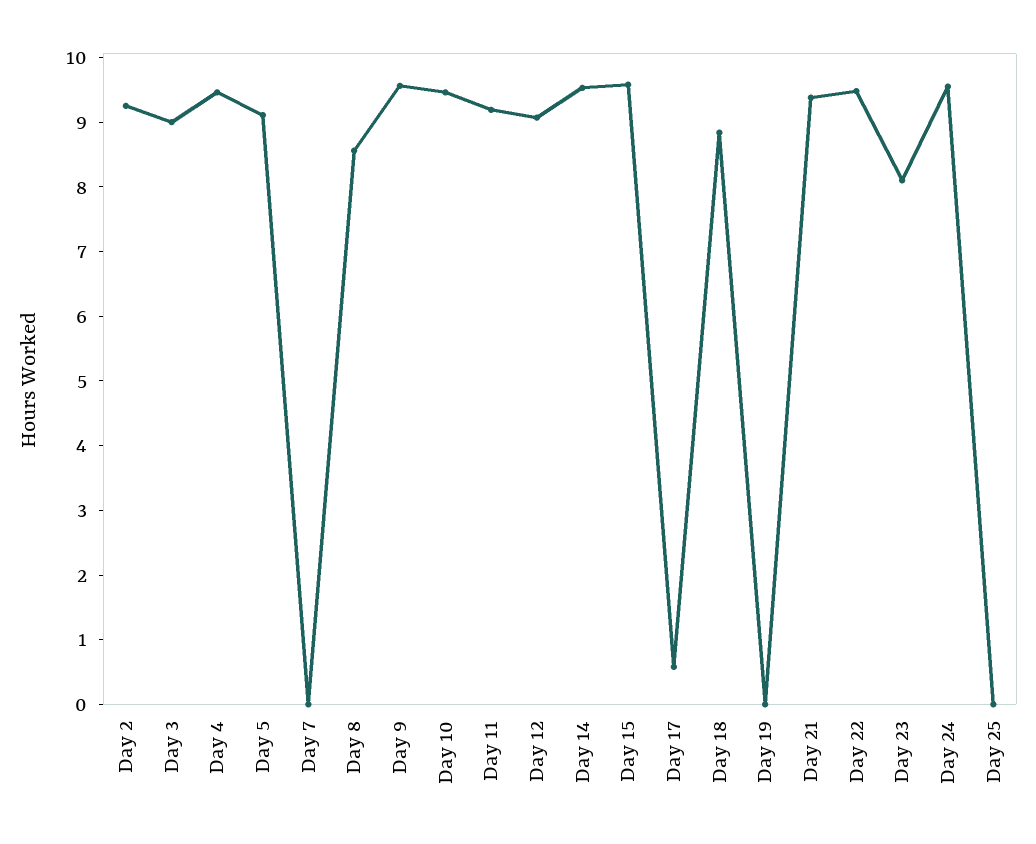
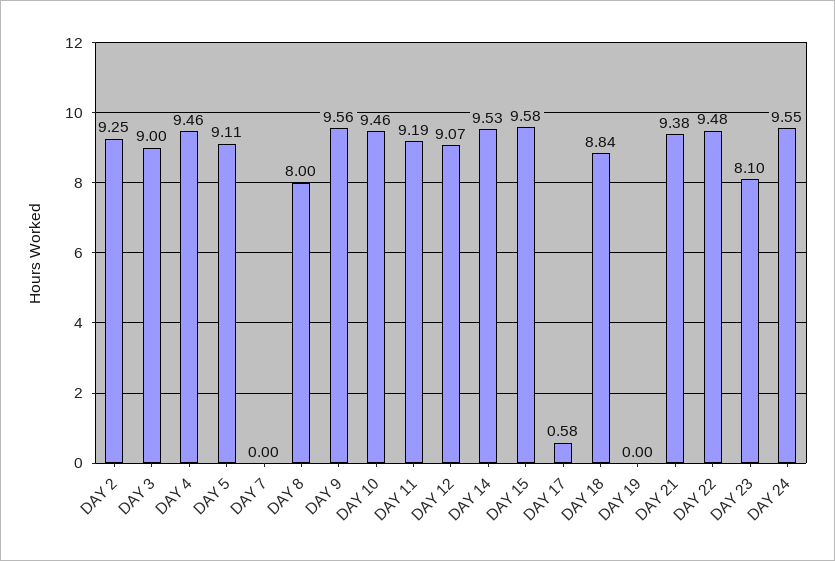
  {
    "Day 2": 9.25,
    "Day 3": 9,
    "Day 4": 9.46,
    "Day 5": 9.11,
    "Day 7": 0,
-   "Day 8": 8.6,
+   "Day 8": 8,
    "Day 9": 9.56,
    "Day 10": 9.46,
    "Day 11": 9.19,
    "Day 12": 9.07,
    "Day 14": 9.53,
    "Day 15": 9.58,
    "Day 17": 0.58,
    "Day 18": 8.84,
    "Day 19": 0,
    "Day 21": 9.38,
    "Day 22": 9.48,
    "Day 23": 8.1,
-   "Day 24": 9.55,
+   "Day 24": 9.55
-   "Day 25": 0
  }

